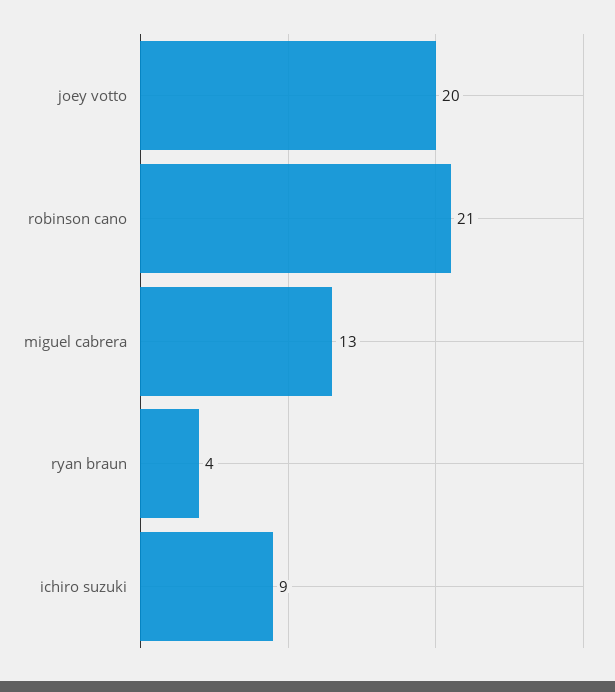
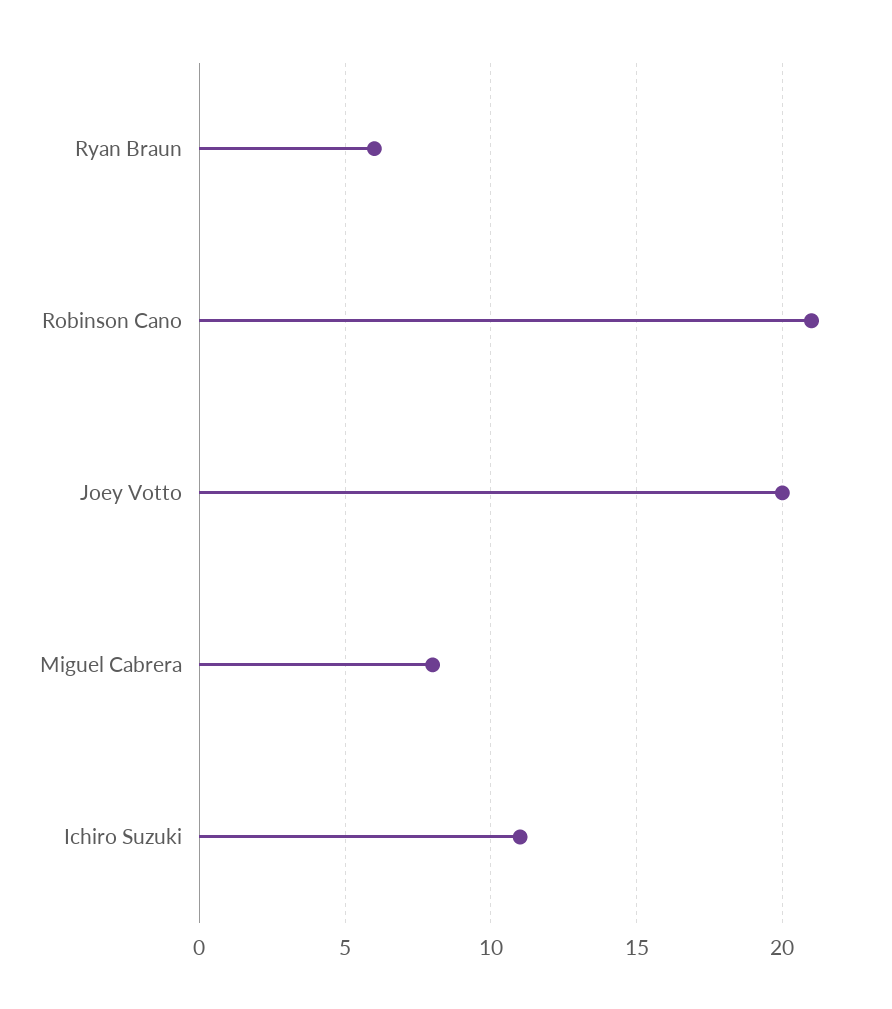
  {
    "joey votto": 20,
    "robinson cano": 21,
-   "miguel cabrera": 13,
+   "miguel cabrera": 8,
-   "ryan braun": 4,
+   "ryan braun": 6,
-   "ichiro suzuki": 9
+   "ichiro suzuki": 11
  }

